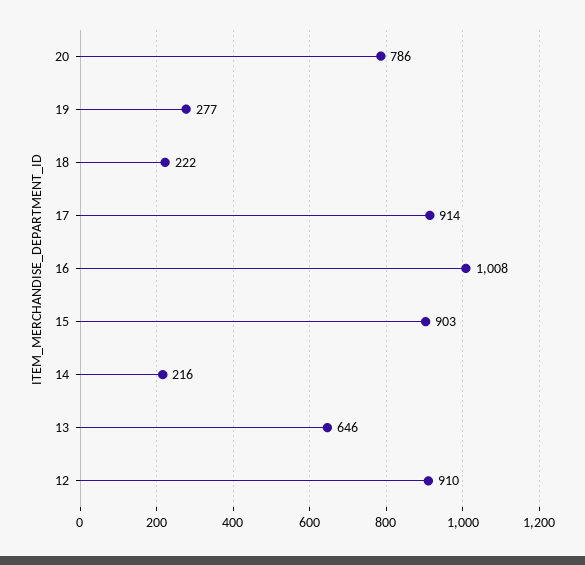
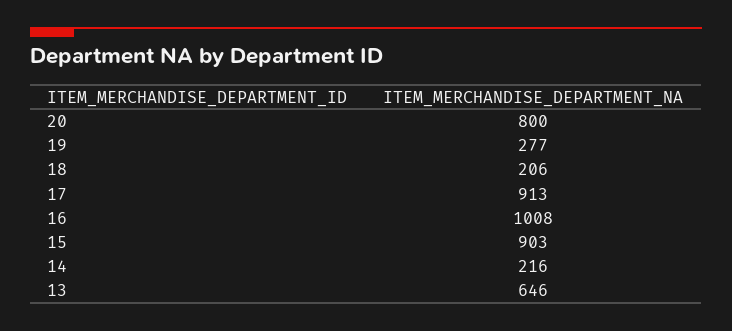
  {
-   "20": 786,
+   "20": 800,
    "19": 277,
-   "18": 222,
+   "18": 206,
-   "17": 914,
+   "17": 913,
    "16": 1008,
    "15": 903,
    "14": 216,
-   "13": 646,
+   "13": 646
-   "12": 910
  }

